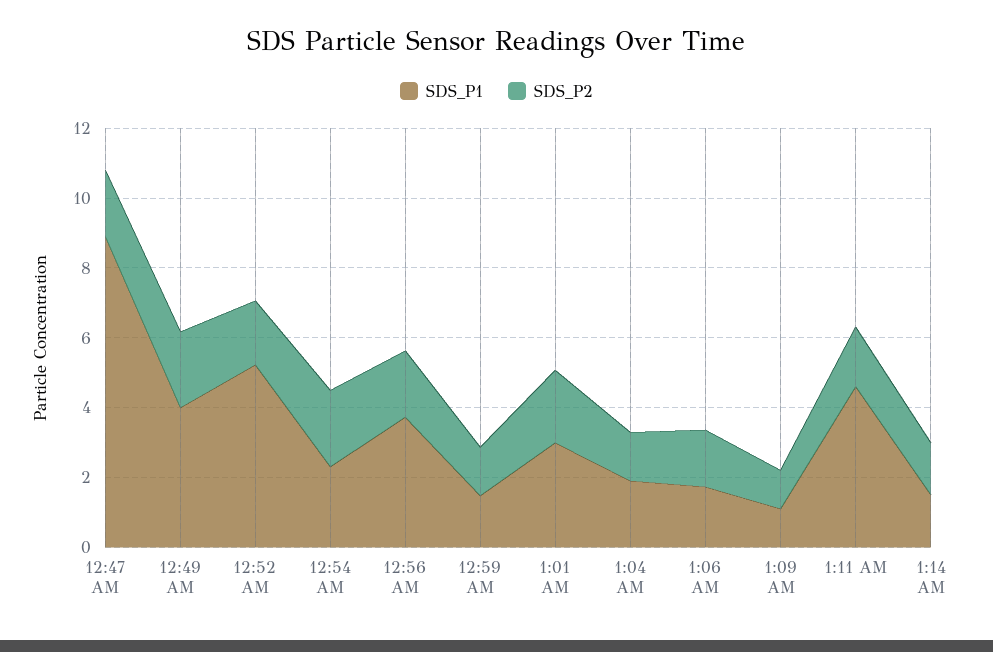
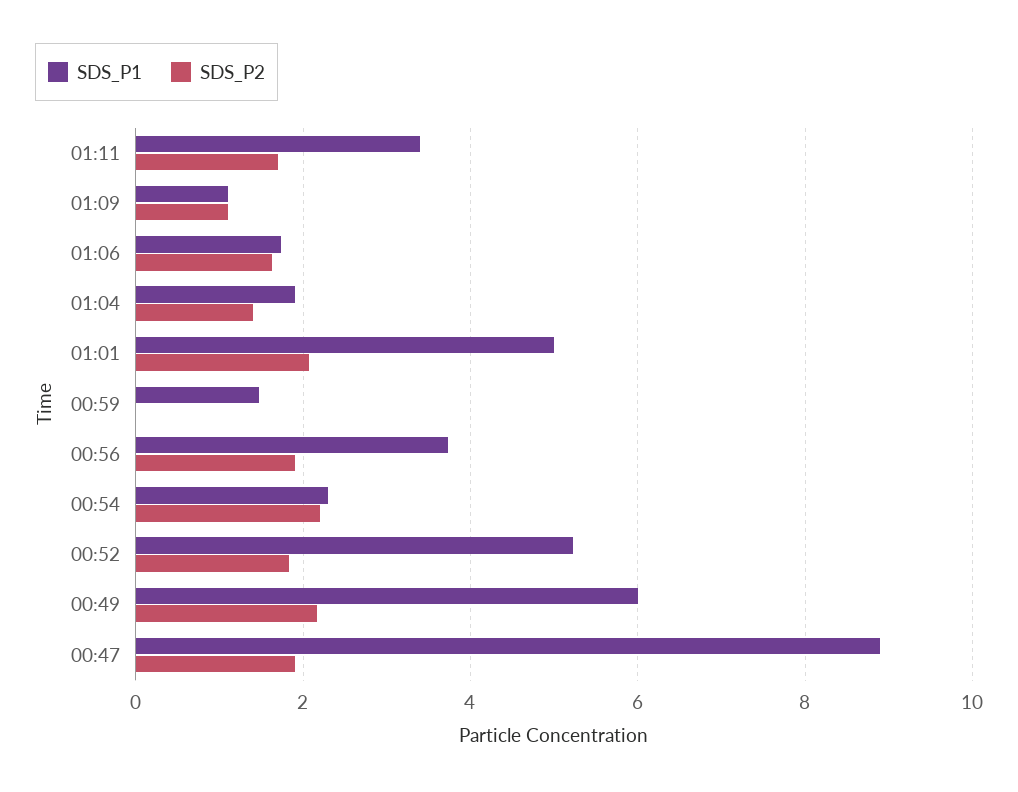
  {
    "SDS_P1": {
      "12:47 AM": 9,
-     "12:49 AM": 4,
+     "12:49 AM": 6,
      "12:52 AM": 5.2,
      "12:54 AM": 2.4,
      "12:56 AM": 3.8,
      "12:59 AM": 1.4,
-     "1:01 AM": 3,
+     "1:01 AM": 5,
      "1:04 AM": 2,
      "1:06 AM": 1.8,
      "1:09 AM": 1.2,
-     "1:11 AM": 4.5,
+     "1:11 AM": 3.4
-     "1:14 AM": 1.5
    },
    "SDS_P2": {
      "12:47 AM": 2,
      "12:49 AM": 2.2,
      "12:52 AM": 1.8,
      "12:54 AM": 2.2,
      "12:56 AM": 2,
-     "12:59 AM": 1.5,
+     "12:59 AM": 0,
      "1:01 AM": 2,
      "1:04 AM": 1.4,
      "1:06 AM": 1.6,
      "1:09 AM": 1.2,
-     "1:11 AM": 1.8,
+     "1:11 AM": 1.8
-     "1:14 AM": 1.5
    }
  }

